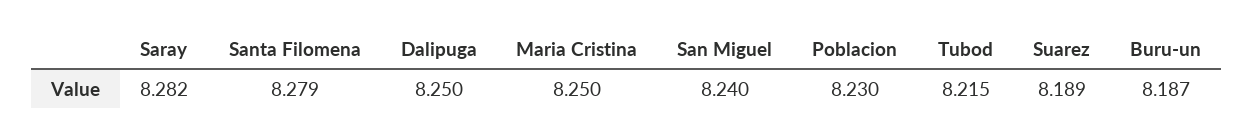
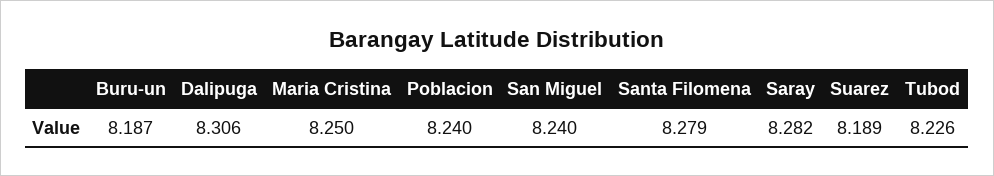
  {
    "Saray": 8.282,
    "Santa Filomena": 8.279,
-   "Dalipuga": 8.25,
+   "Dalipuga": 8.306,
    "Maria Cristina": 8.25,
    "San Miguel": 8.24,
-   "Poblacion": 8.23,
+   "Poblacion": 8.24,
-   "Tubod": 8.215,
+   "Tubod": 8.226,
    "Suarez": 8.189,
    "Buru-un": 8.187
  }

